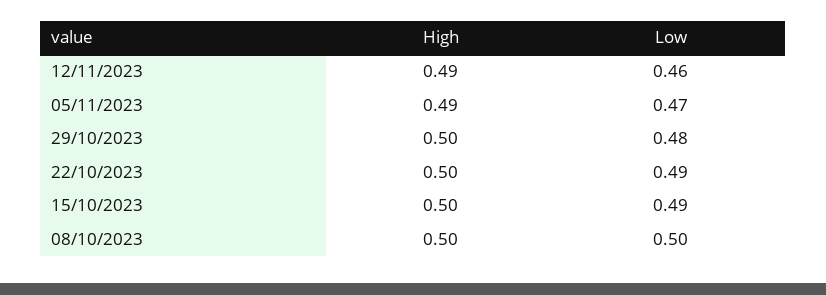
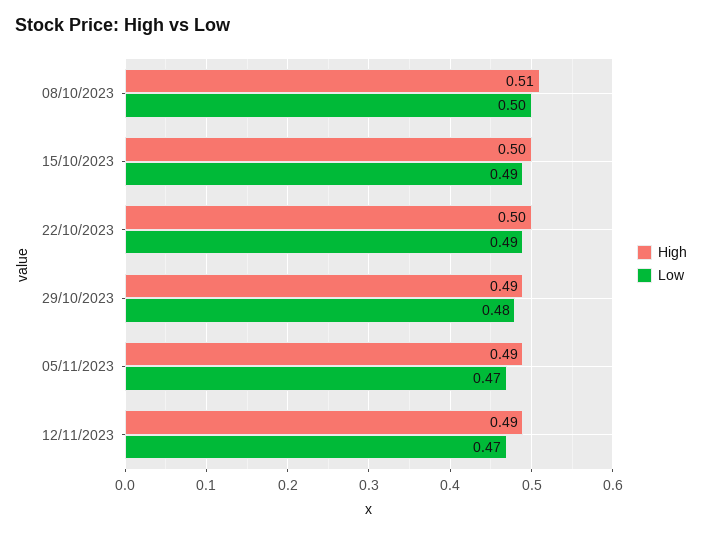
  {
    "High": {
      "12/11/2023": 0.49,
      "05/11/2023": 0.49,
-     "29/10/2023": 0.5,
+     "29/10/2023": 0.49,
      "22/10/2023": 0.5,
      "15/10/2023": 0.5,
-     "08/10/2023": 0.5
+     "08/10/2023": 0.51
    },
    "Low": {
-     "12/11/2023": 0.46,
+     "12/11/2023": 0.47,
      "05/11/2023": 0.47,
      "29/10/2023": 0.48,
      "22/10/2023": 0.49,
      "15/10/2023": 0.49,
      "08/10/2023": 0.5
    }
  }

